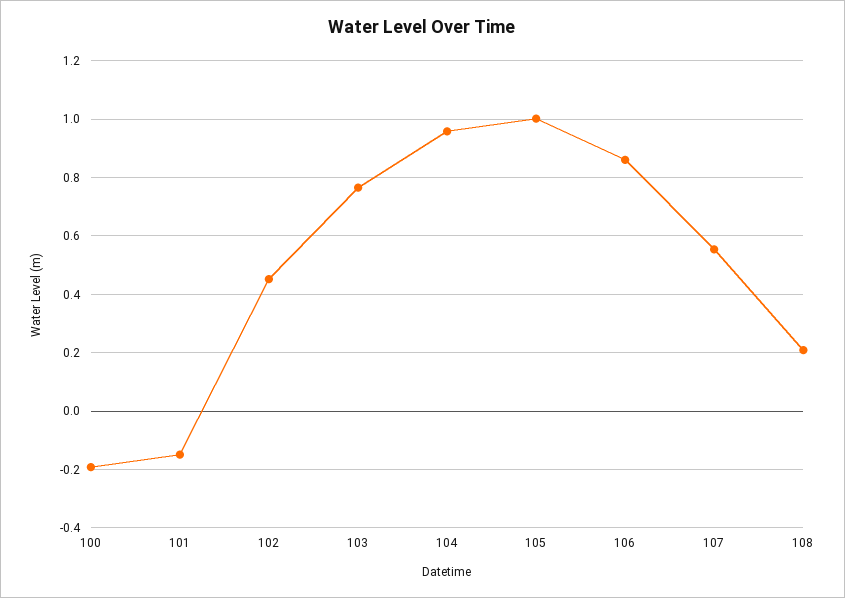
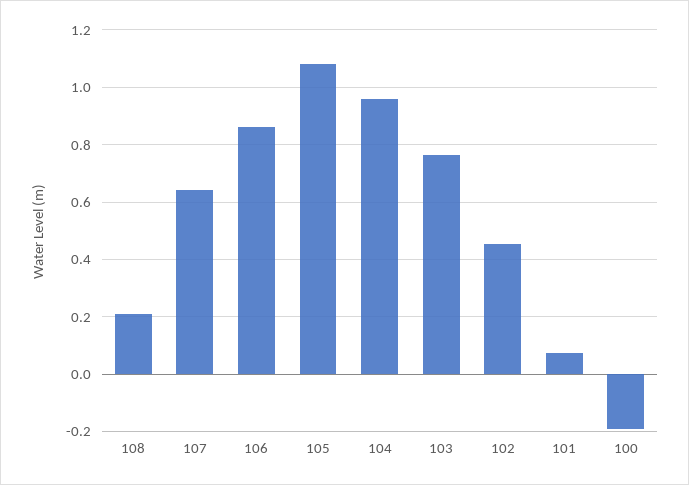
  {
    "100": -0.2,
-   "101": -0.15,
+   "101": 0.075,
    "102": 0.45,
    "103": 0.775,
    "104": 0.95,
-   "105": 1,
+   "105": 1.075,
    "106": 0.85,
-   "107": 0.55,
+   "107": 0.65,
    "108": 0.2
  }

